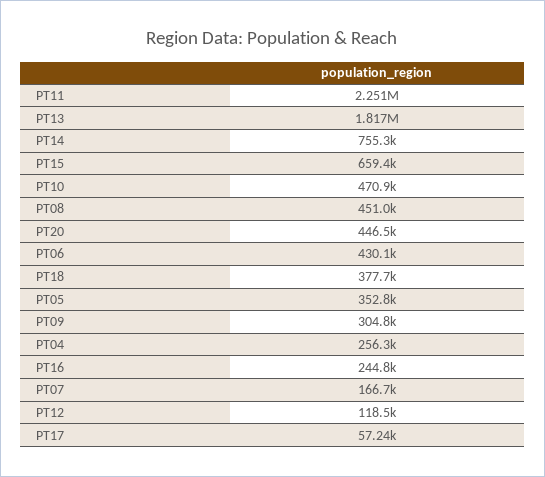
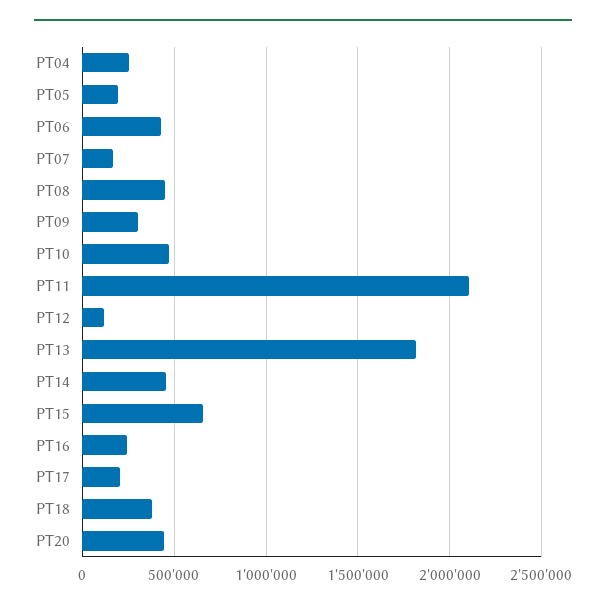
  {
-   "PT11": 2251000,
+   "PT11": 2100000,
    "PT13": 1817000,
-   "PT14": 755300,
+   "PT14": 450000,
    "PT15": 659400,
    "PT10": 470900,
    "PT08": 451000,
    "PT20": 446500,
    "PT06": 430100,
    "PT18": 377700,
-   "PT05": 352800,
+   "PT05": 200000,
    "PT09": 304800,
    "PT04": 256300,
    "PT16": 244800,
    "PT07": 166700,
    "PT12": 118500,
-   "PT17": 57240
+   "PT17": 200000
  }

